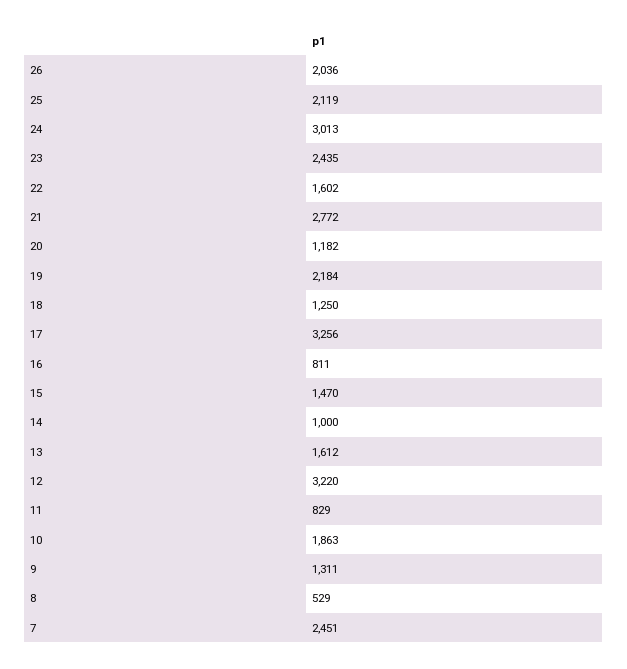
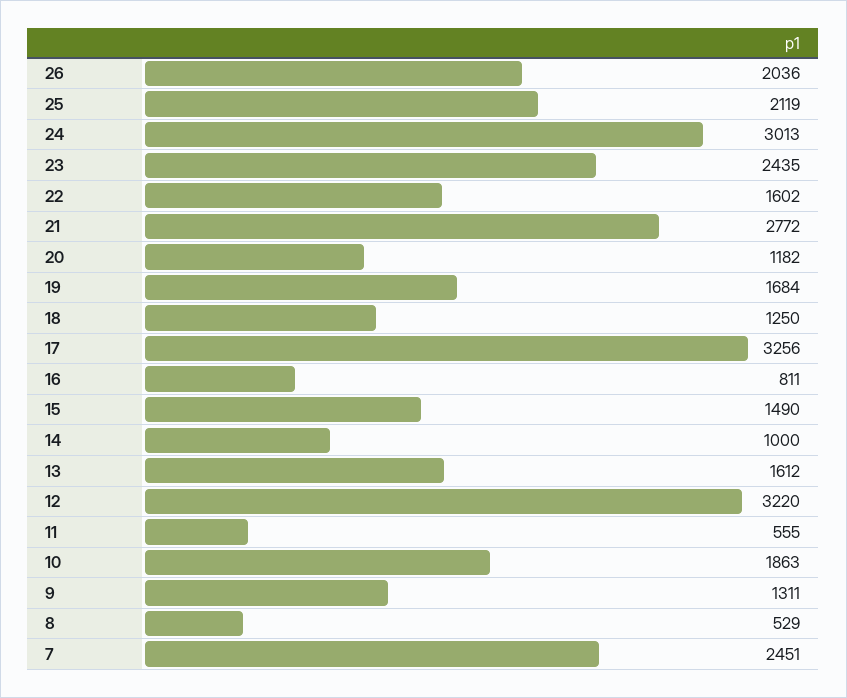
  {
    "26": 2036,
    "25": 2119,
    "24": 3013,
    "23": 2435,
    "22": 1602,
    "21": 2772,
    "20": 1182,
-   "19": 2184,
+   "19": 1684,
    "18": 1250,
    "17": 3256,
    "16": 811,
-   "15": 1470,
+   "15": 1490,
    "14": 1000,
    "13": 1612,
    "12": 3220,
-   "11": 829,
+   "11": 555,
    "10": 1863,
    "9": 1311,
    "8": 529,
    "7": 2451
  }

